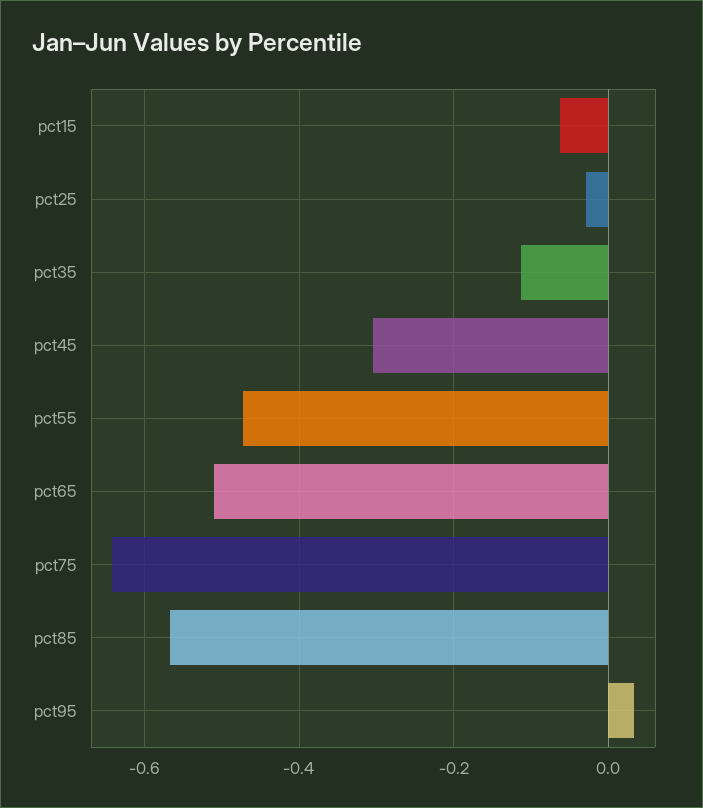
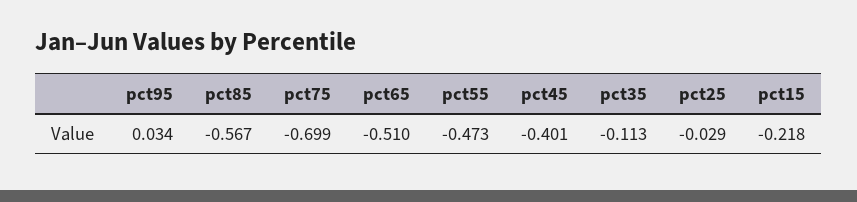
  {
-   "pct15": -0.06,
+   "pct15": -0.218,
    "pct25": -0.029,
    "pct35": -0.113,
-   "pct45": -0.3,
+   "pct45": -0.401,
    "pct55": -0.473,
    "pct65": -0.51,
-   "pct75": -0.64,
+   "pct75": -0.699,
    "pct85": -0.567,
    "pct95": 0.034
  }

